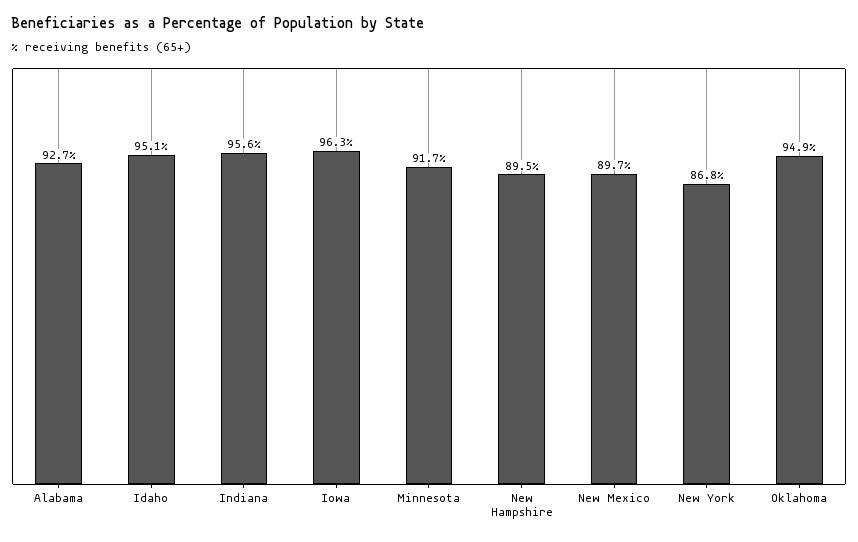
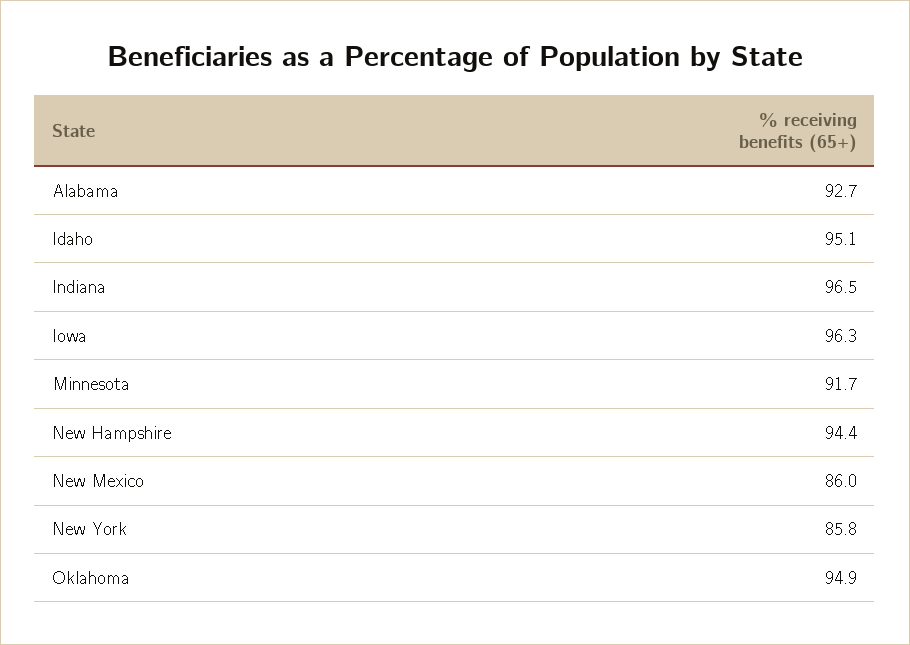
  {
    "Alabama": 92.7,
    "Idaho": 95.1,
-   "Indiana": 95.6,
+   "Indiana": 96.5,
    "Iowa": 96.3,
    "Minnesota": 91.7,
-   "New Hampshire": 89.5,
+   "New Hampshire": 94.4,
-   "New Mexico": 89.7,
+   "New Mexico": 86,
-   "New York": 86.8,
+   "New York": 85.8,
    "Oklahoma": 94.9
  }

